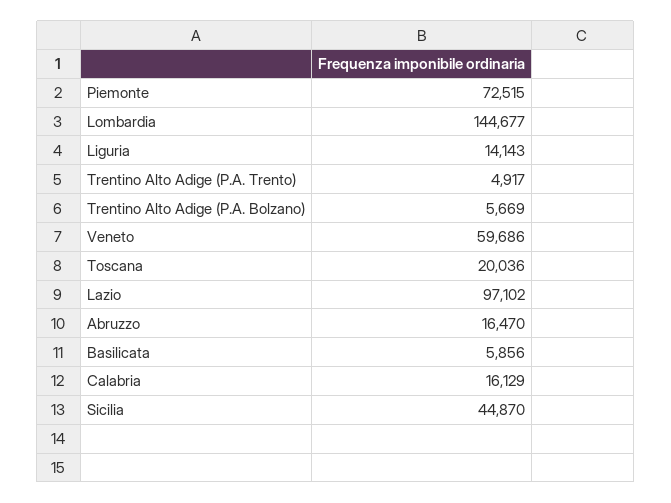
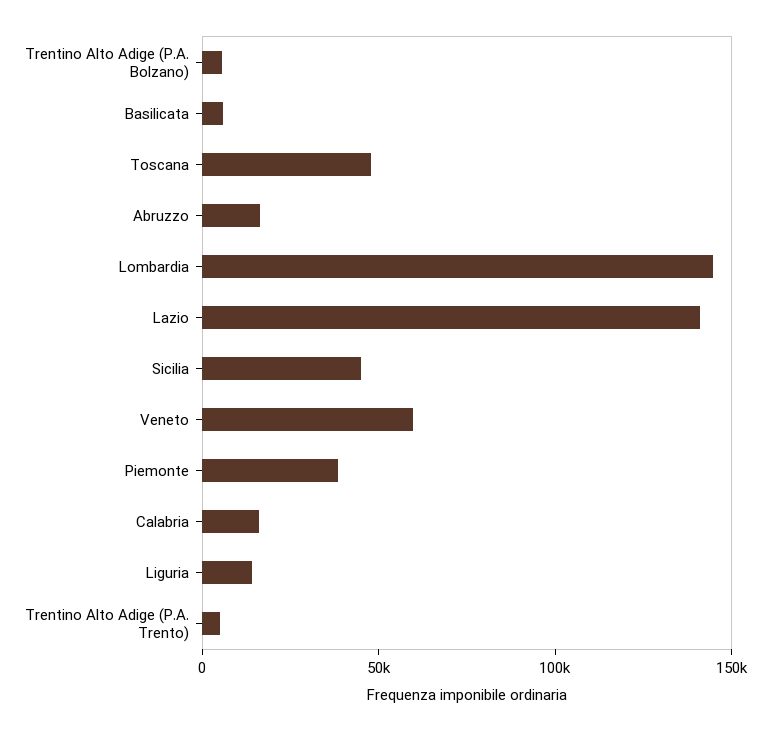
  {
-   "Piemonte": 72515,
+   "Piemonte": 40000,
    "Lombardia": 144677,
    "Liguria": 14143,
    "Trentino Alto Adige (P.A. Trento)": 4917,
    "Trentino Alto Adige (P.A. Bolzano)": 5669,
    "Veneto": 59686,
-   "Toscana": 20036,
+   "Toscana": 50000,
-   "Lazio": 97102,
+   "Lazio": 140000,
    "Abruzzo": 16470,
    "Basilicata": 5856,
    "Calabria": 16129,
    "Sicilia": 44870
  }

